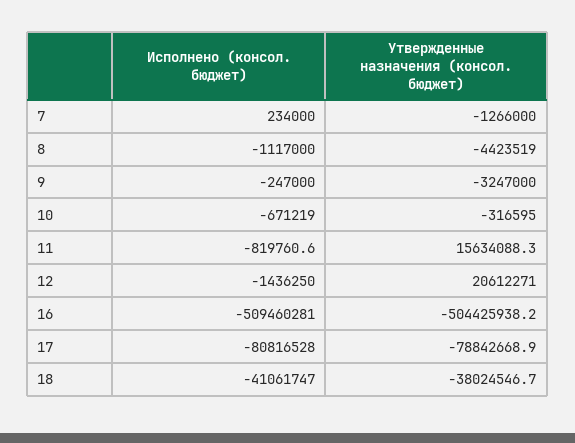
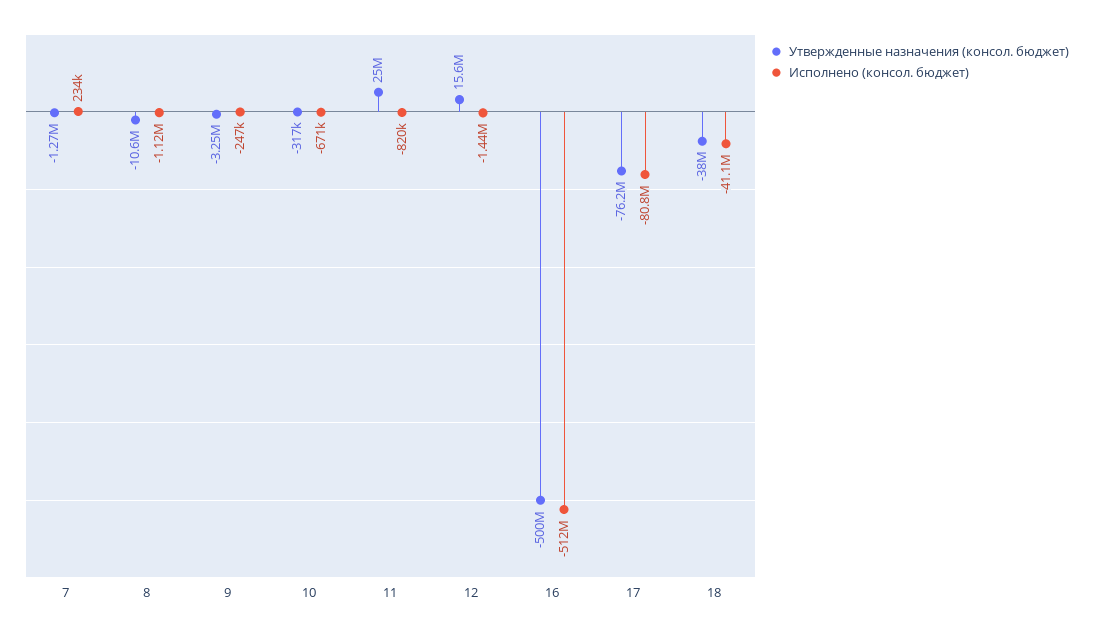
  {
    "Исполнено (консол. бюджет)": {
      "7": 234000,
      "8": -1117000,
      "9": -247000,
      "10": -671219,
      "11": -819760.6,
      "12": -1436250,
-     "16": -509460281,
+     "16": -512000000,
      "17": -80816528,
      "18": -41061747
    },
    "Утвержденные назначения (консол. бюджет)": {
      "7": -1266000,
-     "8": -4423519,
+     "8": -10600000,
      "9": -3247000,
      "10": -316595,
-     "11": 15634088.3,
+     "11": 25000000,
-     "12": 20612271,
+     "12": 15600000,
-     "16": -504425938.2,
+     "16": -500000000,
-     "17": -78842668.9,
+     "17": -76200000,
      "18": -38024546.7
    }
  }

